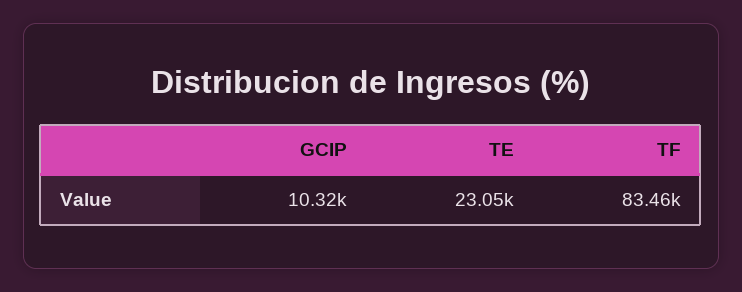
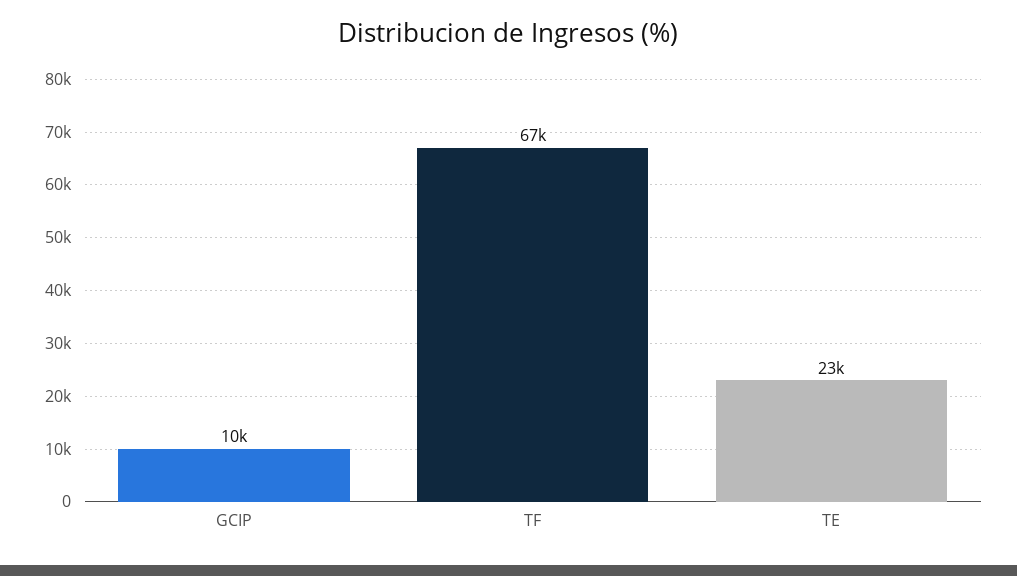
  {
    "GCIP": 10320,
    "TE": 23050,
-   "TF": 83460
+   "TF": 67000
  }

